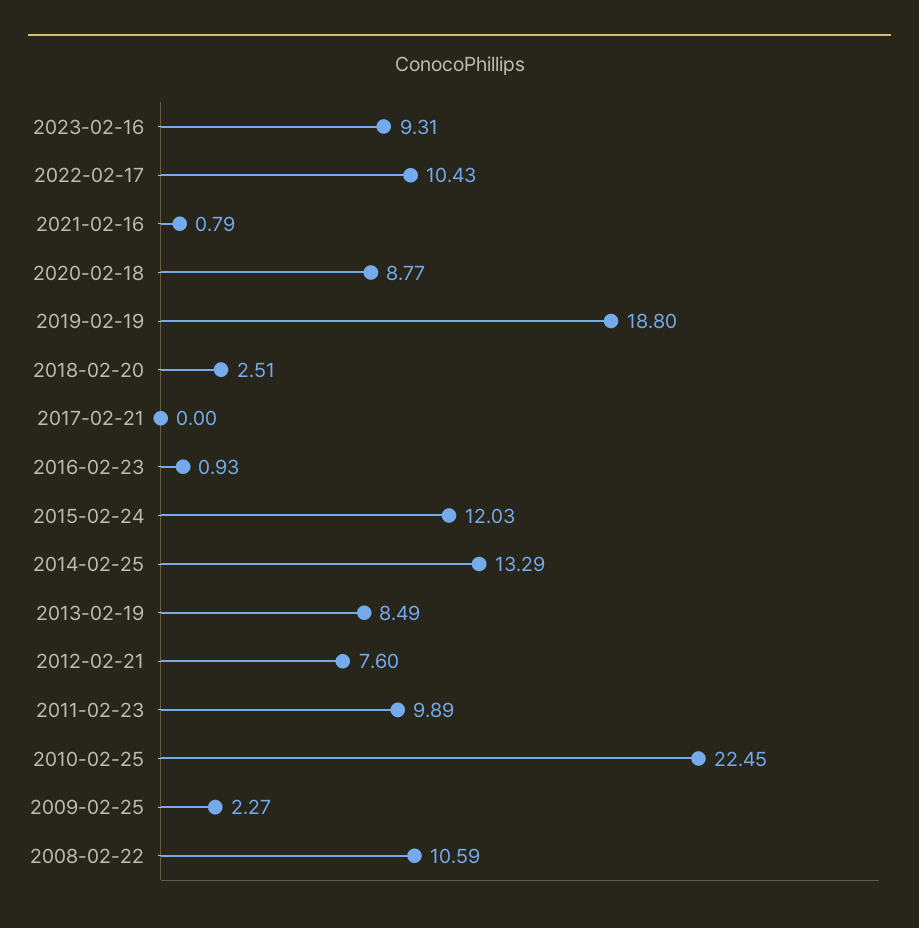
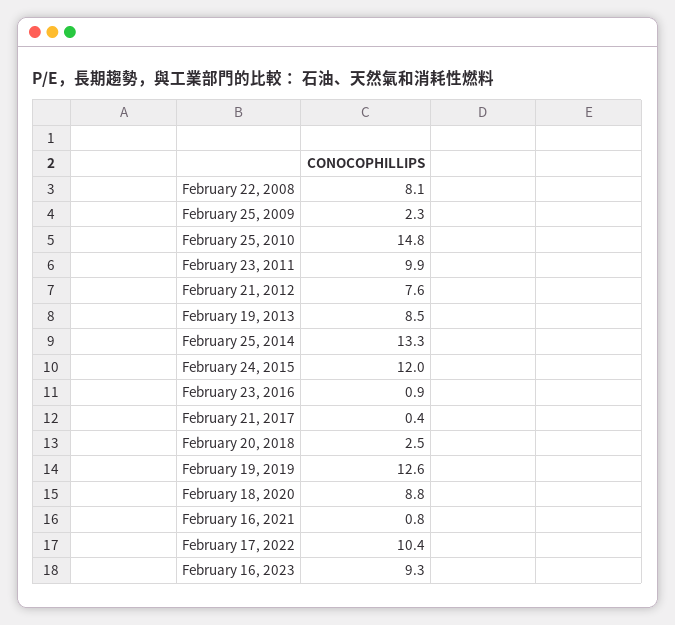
  {
    "2023-02-16": 9.31,
    "2022-02-17": 10.43,
    "2021-02-16": 0.79,
    "2020-02-18": 8.77,
-   "2019-02-19": 18.8,
+   "2019-02-19": 12.6,
    "2018-02-20": 2.51,
-   "2017-02-21": 0,
+   "2017-02-21": 0.4,
    "2016-02-23": 0.93,
    "2015-02-24": 12.03,
    "2014-02-25": 13.29,
    "2013-02-19": 8.49,
    "2012-02-21": 7.6,
    "2011-02-23": 9.89,
-   "2010-02-25": 22.45,
+   "2010-02-25": 14.8,
    "2009-02-25": 2.27,
-   "2008-02-22": 10.59
+   "2008-02-22": 8.1
  }

